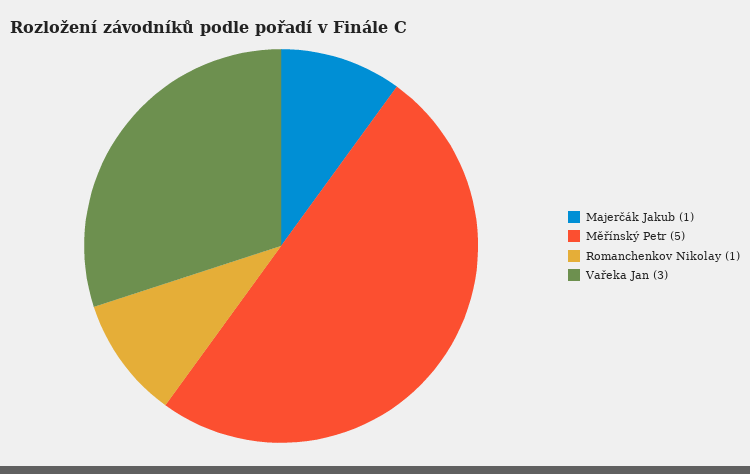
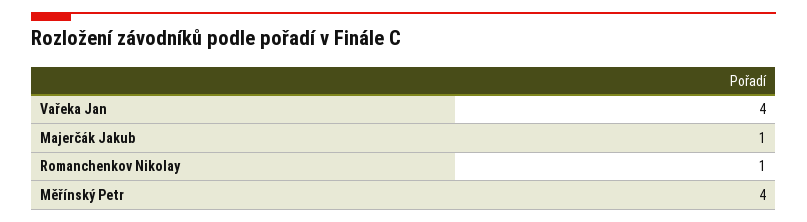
  {
    "Majerčák Jakub": 1,
-   "Měřínský Petr": 5,
+   "Měřínský Petr": 4,
    "Romanchenkov Nikolay": 1,
-   "Vařeka Jan": 3
+   "Vařeka Jan": 4
  }

